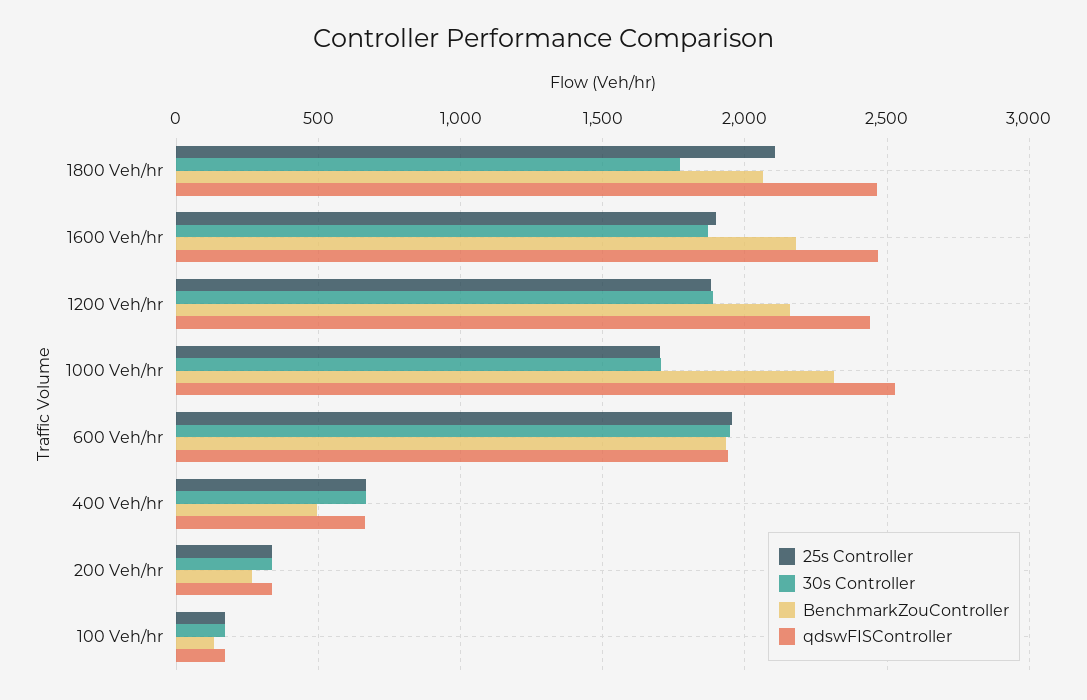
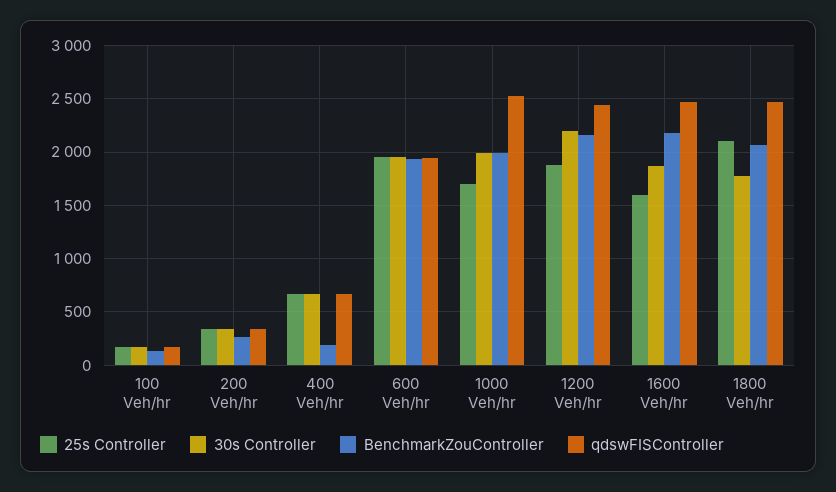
  {
    "25s Controller": {
      "1800 Veh/hr": 2100,
-     "1600 Veh/hr": 1900,
+     "1600 Veh/hr": 1600,
      "1200 Veh/hr": 1900,
      "1000 Veh/hr": 1700,
      "600 Veh/hr": 1950,
      "400 Veh/hr": 650,
      "200 Veh/hr": 350,
      "100 Veh/hr": 150
    },
    "30s Controller": {
      "1800 Veh/hr": 1750,
      "1600 Veh/hr": 1850,
-     "1200 Veh/hr": 1900,
+     "1200 Veh/hr": 2200,
-     "1000 Veh/hr": 1700,
+     "1000 Veh/hr": 2000,
      "600 Veh/hr": 1950,
      "400 Veh/hr": 650,
      "200 Veh/hr": 350,
      "100 Veh/hr": 150
    },
    "BenchmarkZouController": {
      "1800 Veh/hr": 2050,
      "1600 Veh/hr": 2200,
      "1200 Veh/hr": 2150,
-     "1000 Veh/hr": 2300,
+     "1000 Veh/hr": 2000,
      "600 Veh/hr": 1950,
-     "400 Veh/hr": 500,
+     "400 Veh/hr": 200,
      "200 Veh/hr": 250,
      "100 Veh/hr": 150
    },
    "qdswFISController": {
      "1800 Veh/hr": 2450,
      "1600 Veh/hr": 2450,
      "1200 Veh/hr": 2450,
      "1000 Veh/hr": 2550,
      "600 Veh/hr": 1950,
      "400 Veh/hr": 650,
      "200 Veh/hr": 350,
      "100 Veh/hr": 150
    }
  }

